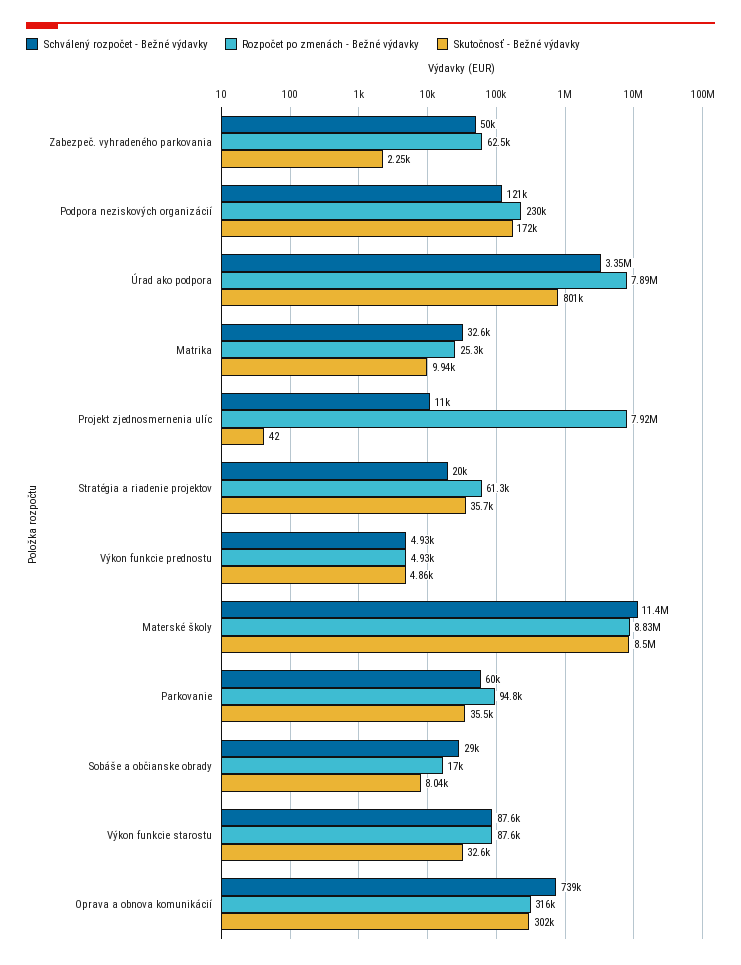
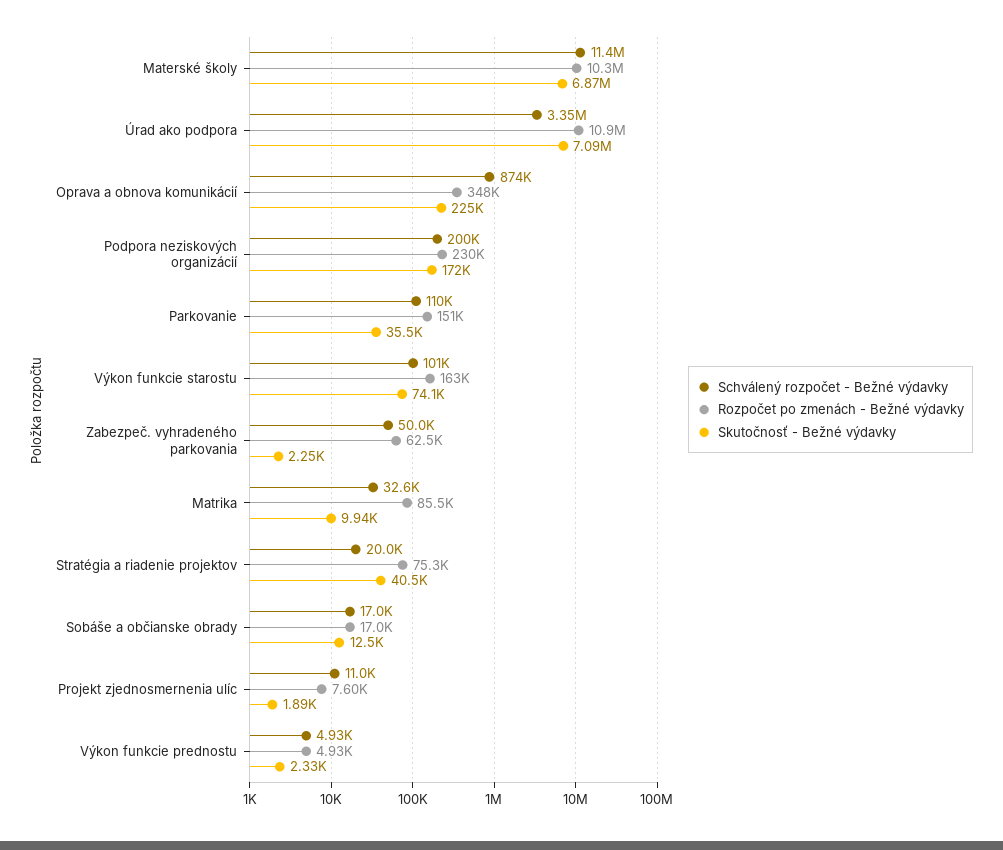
  {
    "Schválený rozpočet - Bežné výdavky": {
      "Zabezpeč. vyhradeného parkovania": 50000,
-     "Podpora neziskových organizácií": 121000,
+     "Podpora neziskových organizácií": 200000,
      "Úrad ako podpora": 3350000,
      "Matrika": 32600,
      "Projekt zjednosmernenia ulíc": 11000,
      "Stratégia a riadenie projektov": 20000,
      "Výkon funkcie prednostu": 4930,
      "Materské školy": 11400000,
-     "Parkovanie": 60000,
+     "Parkovanie": 110000,
-     "Sobáše a občianske obrady": 29000,
+     "Sobáše a občianske obrady": 17000,
-     "Výkon funkcie starostu": 87600,
+     "Výkon funkcie starostu": 101000,
-     "Oprava a obnova komunikácií": 739000
+     "Oprava a obnova komunikácií": 874000
    },
    "Rozpočet po zmenách - Bežné výdavky": {
      "Zabezpeč. vyhradeného parkovania": 62500,
      "Podpora neziskových organizácií": 230000,
-     "Úrad ako podpora": 7890000,
+     "Úrad ako podpora": 10900000,
-     "Matrika": 25300,
+     "Matrika": 85500,
-     "Projekt zjednosmernenia ulíc": 7920000,
+     "Projekt zjednosmernenia ulíc": 7600,
-     "Stratégia a riadenie projektov": 61300,
+     "Stratégia a riadenie projektov": 75300,
      "Výkon funkcie prednostu": 4930,
-     "Materské školy": 8830000,
+     "Materské školy": 10300000,
-     "Parkovanie": 94800,
+     "Parkovanie": 151000,
      "Sobáše a občianske obrady": 17000,
-     "Výkon funkcie starostu": 87600,
+     "Výkon funkcie starostu": 163000,
-     "Oprava a obnova komunikácií": 316000
+     "Oprava a obnova komunikácií": 348000
    },
    "Skutočnosť - Bežné výdavky": {
      "Zabezpeč. vyhradeného parkovania": 2250,
      "Podpora neziskových organizácií": 172000,
-     "Úrad ako podpora": 801000,
+     "Úrad ako podpora": 7090000,
      "Matrika": 9940,
-     "Projekt zjednosmernenia ulíc": 42,
+     "Projekt zjednosmernenia ulíc": 1890,
-     "Stratégia a riadenie projektov": 35700,
+     "Stratégia a riadenie projektov": 40500,
-     "Výkon funkcie prednostu": 4860,
+     "Výkon funkcie prednostu": 2330,
-     "Materské školy": 8500000,
+     "Materské školy": 6870000,
      "Parkovanie": 35500,
-     "Sobáše a občianske obrady": 8040,
+     "Sobáše a občianske obrady": 12500,
-     "Výkon funkcie starostu": 32600,
+     "Výkon funkcie starostu": 74100,
-     "Oprava a obnova komunikácií": 302000
+     "Oprava a obnova komunikácií": 225000
    }
  }

